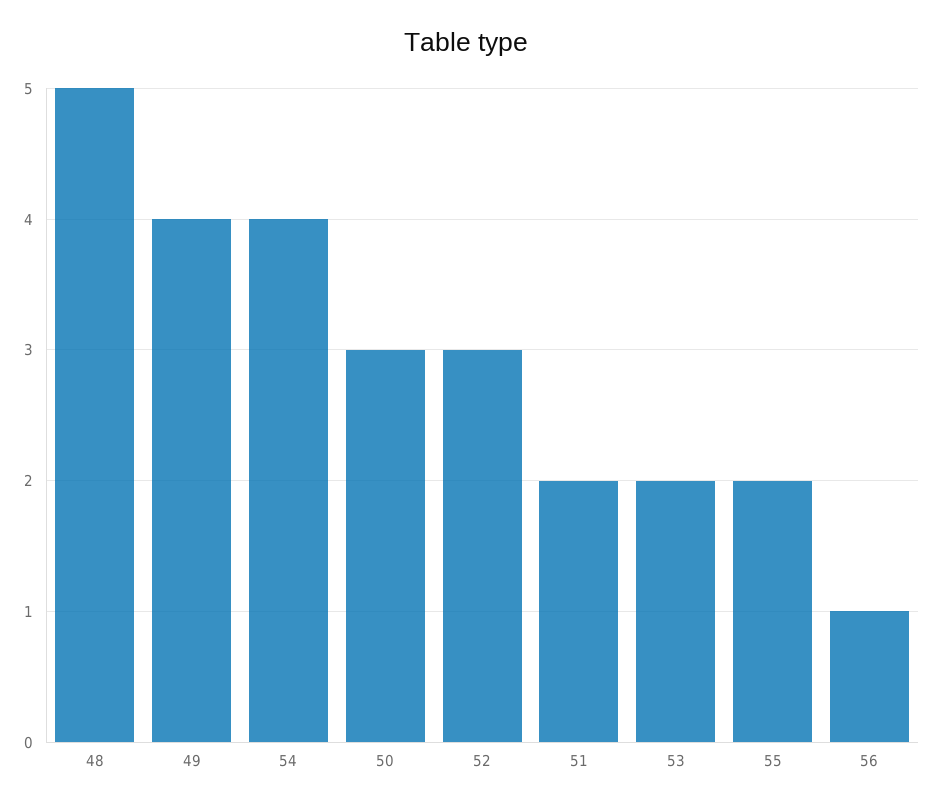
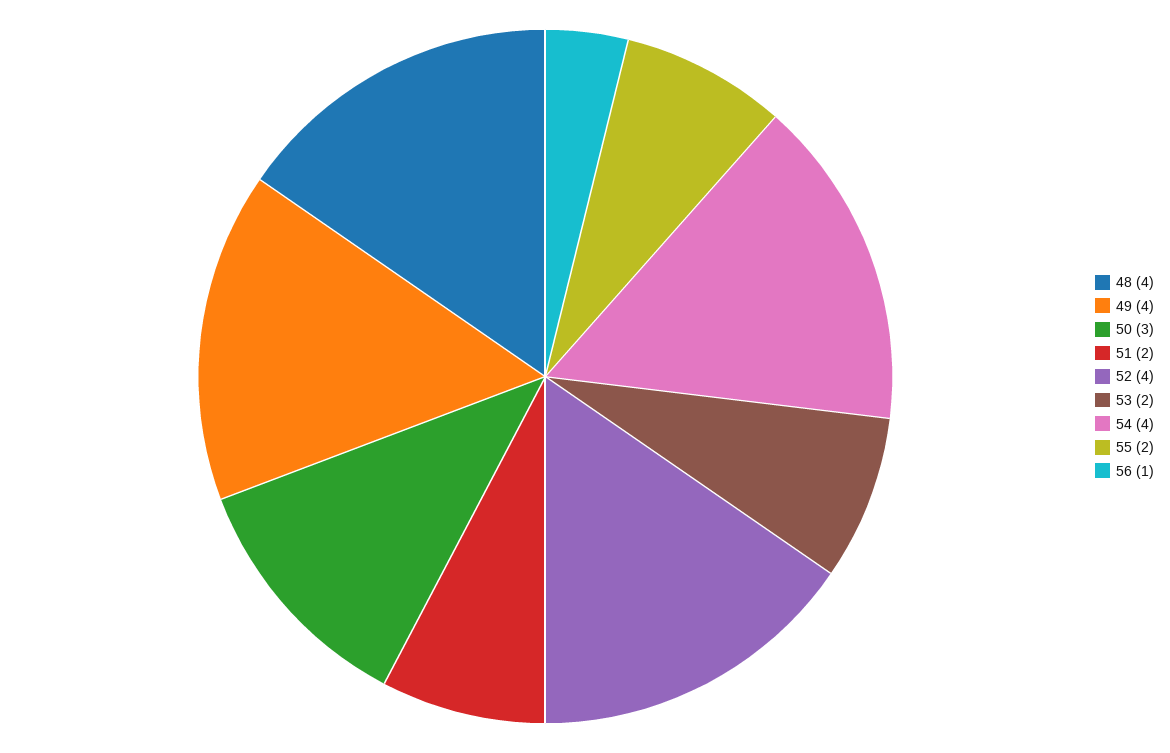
  {
-   "48": 5,
+   "48": 4,
    "49": 4,
    "54": 4,
    "50": 3,
-   "52": 3,
+   "52": 4,
    "51": 2,
    "53": 2,
    "55": 2,
    "56": 1
  }

